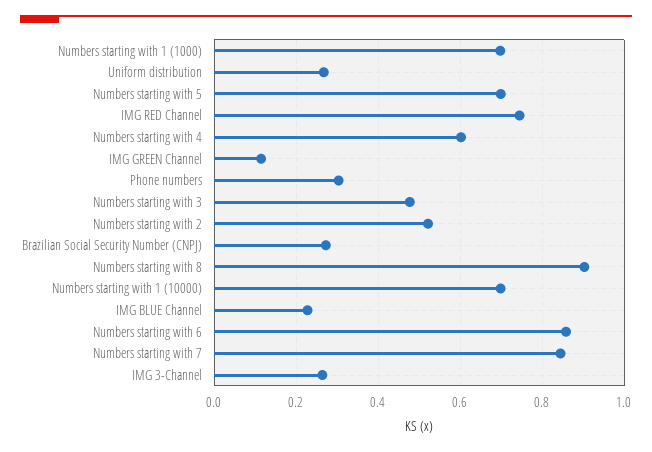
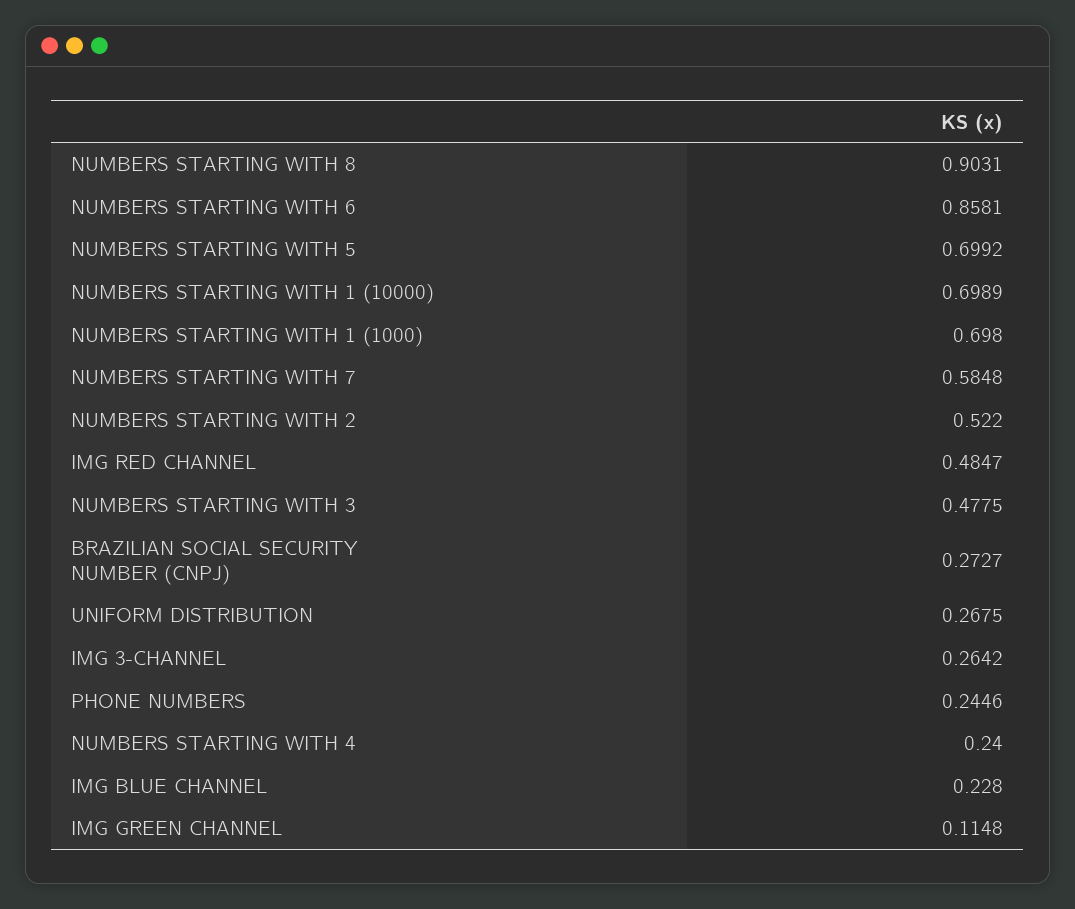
  {
    "Numbers starting with 1 (1000)": 0.698,
    "Uniform distribution": 0.2675,
    "Numbers starting with 5": 0.6992,
-   "IMG RED Channel": 0.74,
+   "IMG RED Channel": 0.4847,
-   "Numbers starting with 4": 0.6,
+   "Numbers starting with 4": 0.24,
    "IMG GREEN Channel": 0.1148,
-   "Phone numbers": 0.3,
+   "Phone numbers": 0.2446,
    "Numbers starting with 3": 0.4775,
    "Numbers starting with 2": 0.522,
    "Brazilian Social Security Number (CNPJ)": 0.2727,
    "Numbers starting with 8": 0.9031,
    "Numbers starting with 1 (10000)": 0.6989,
    "IMG BLUE Channel": 0.228,
    "Numbers starting with 6": 0.8581,
-   "Numbers starting with 7": 0.84,
+   "Numbers starting with 7": 0.5848,
    "IMG 3-Channel": 0.2642
  }

